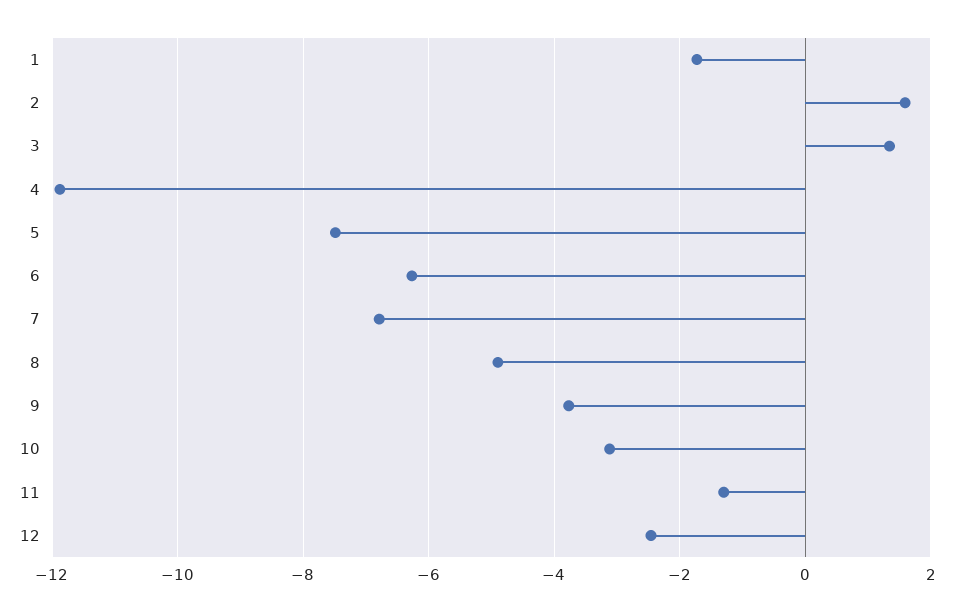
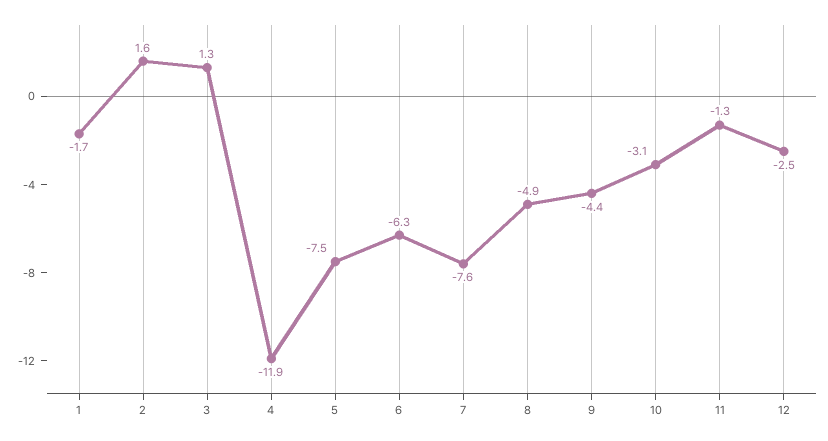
  {
    "1": -1.7,
    "2": 1.6,
    "3": 1.3,
    "4": -11.9,
    "5": -7.5,
    "6": -6.3,
-   "7": -6.8,
+   "7": -7.6,
    "8": -4.9,
-   "9": -3.8,
+   "9": -4.4,
    "10": -3.1,
    "11": -1.3,
    "12": -2.5
  }

